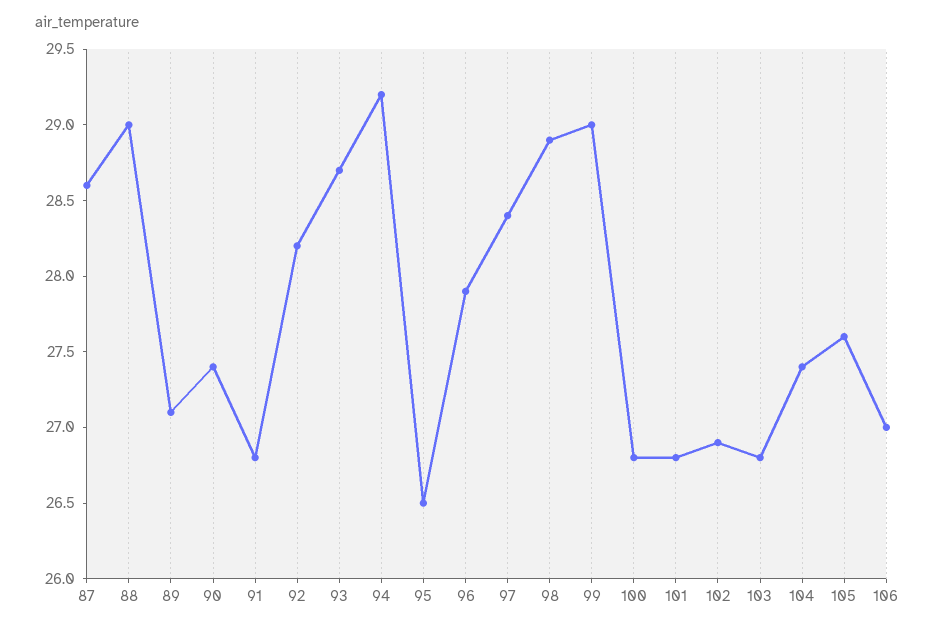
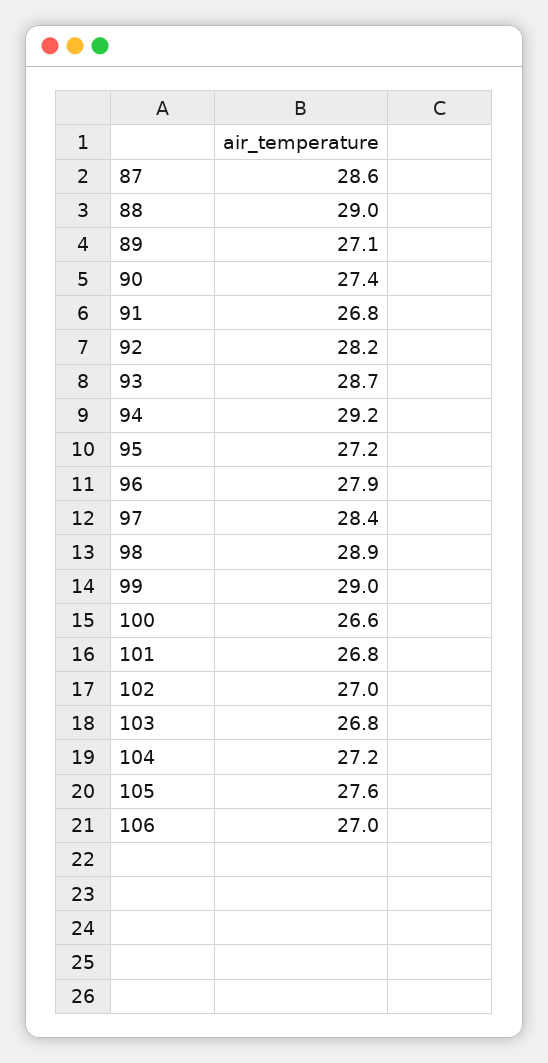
  {
    "87": 28.6,
    "88": 29,
    "89": 27.1,
    "90": 27.4,
    "91": 26.8,
    "92": 28.2,
    "93": 28.7,
    "94": 29.2,
-   "95": 26.5,
+   "95": 27.2,
    "96": 27.9,
    "97": 28.4,
    "98": 28.9,
    "99": 29,
-   "100": 26.8,
+   "100": 26.6,
    "101": 26.8,
-   "102": 26.9,
+   "102": 27,
    "103": 26.8,
-   "104": 27.4,
+   "104": 27.2,
    "105": 27.6,
    "106": 27
  }

